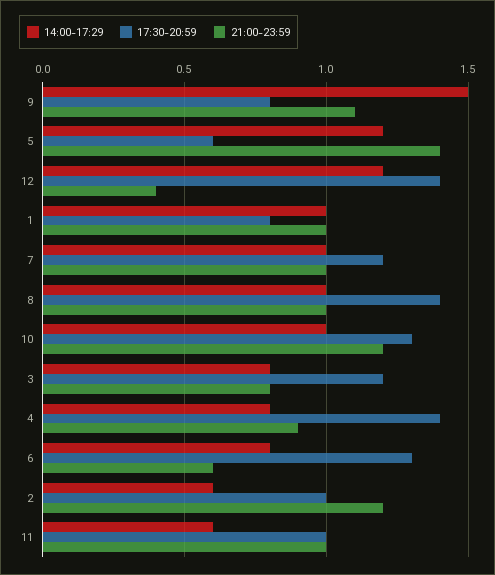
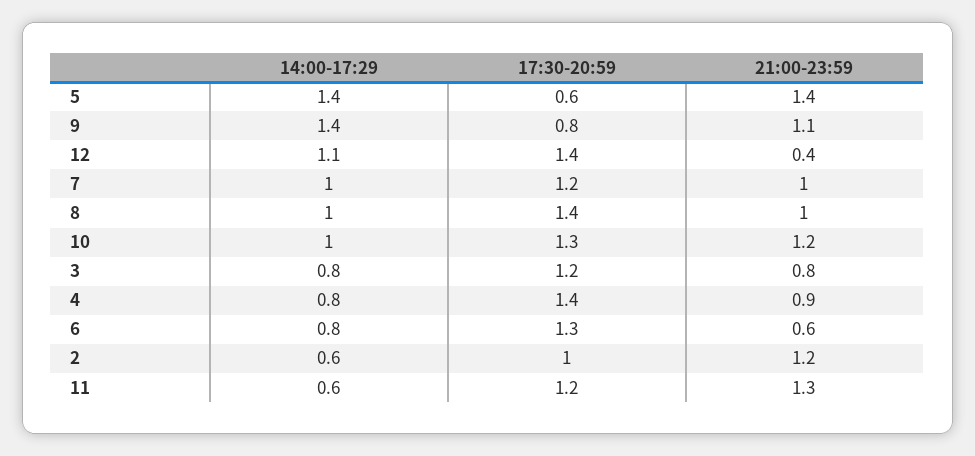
  {
    "14:00-17:29": {
-     "9": 1.5,
+     "9": 1.4,
-     "5": 1.2,
+     "5": 1.4,
-     "12": 1.2,
+     "12": 1.1,
-     "1": 1,
      "7": 1,
      "8": 1,
      "10": 1,
      "3": 0.8,
      "4": 0.8,
      "6": 0.8,
      "2": 0.6,
      "11": 0.6
    },
    "17:30-20:59": {
      "9": 0.8,
      "5": 0.6,
      "12": 1.4,
-     "1": 0.8,
      "7": 1.2,
      "8": 1.4,
      "10": 1.3,
      "3": 1.2,
      "4": 1.4,
      "6": 1.3,
      "2": 1,
-     "11": 1
+     "11": 1.2
    },
    "21:00-23:59": {
      "9": 1.1,
      "5": 1.4,
      "12": 0.4,
-     "1": 1,
      "7": 1,
      "8": 1,
      "10": 1.2,
      "3": 0.8,
      "4": 0.9,
      "6": 0.6,
      "2": 1.2,
-     "11": 1
+     "11": 1.3
    }
  }

